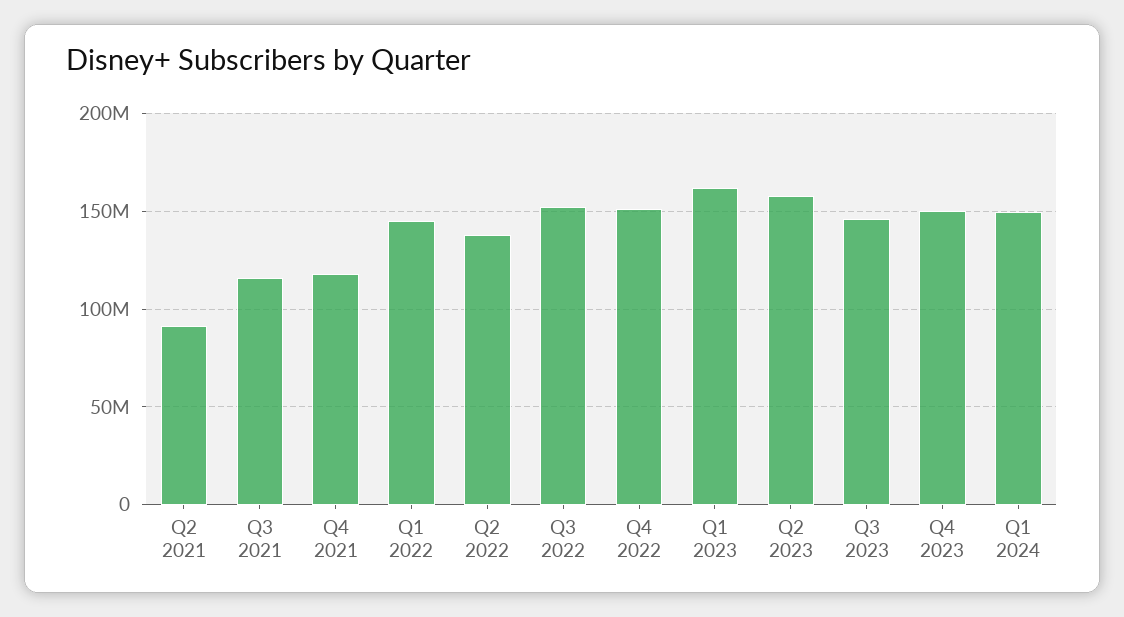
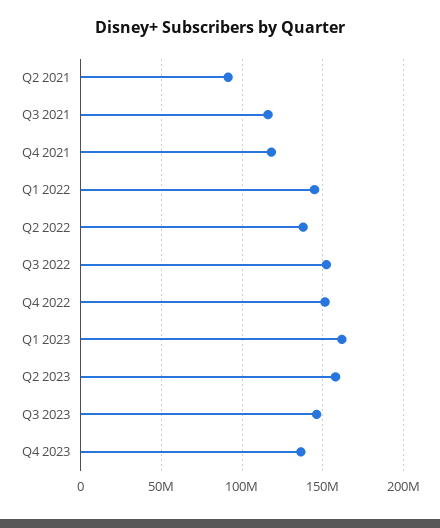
  {
    "Q2 2021": 90000000,
    "Q3 2021": 115000000,
    "Q4 2021": 120000000,
    "Q1 2022": 145000000,
    "Q2 2022": 140000000,
    "Q3 2022": 150000000,
    "Q4 2022": 150000000,
    "Q1 2023": 160000000,
    "Q2 2023": 160000000,
    "Q3 2023": 145000000,
-   "Q4 2023": 150000000,
+   "Q4 2023": 135000000
-   "Q1 2024": 150000000
  }

